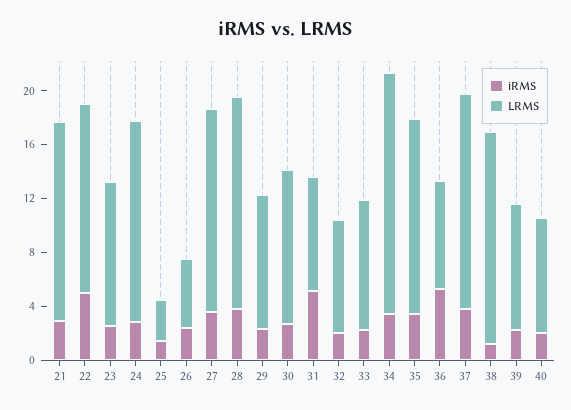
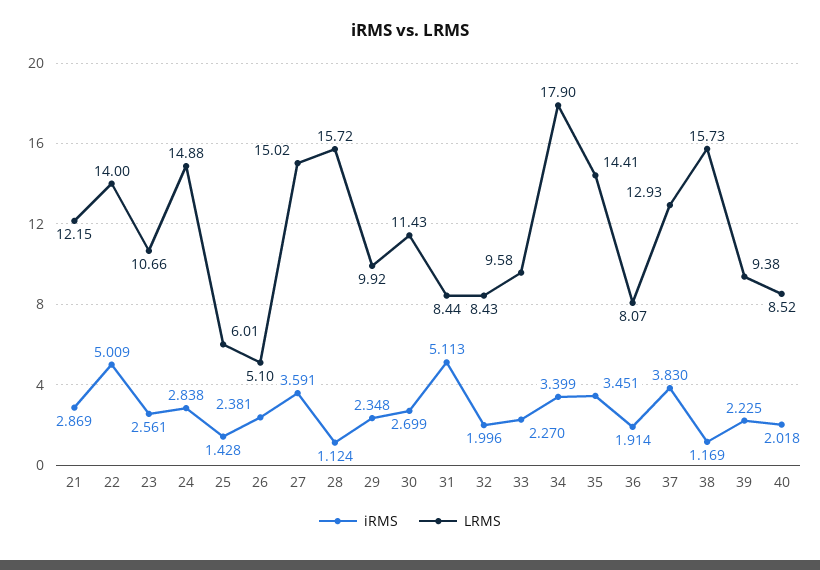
  {
    "iRMS": {
      "21": 2.869,
      "22": 5.009,
      "23": 2.561,
      "24": 2.838,
      "25": 1.428,
      "26": 2.381,
      "27": 3.591,
-     "28": 4,
+     "28": 1.124,
      "29": 2.348,
      "30": 2.699,
      "31": 5.113,
      "32": 1.996,
      "33": 2.27,
      "34": 3.399,
      "35": 3.451,
-     "36": 5,
+     "36": 1.914,
      "37": 3.83,
      "38": 1.169,
      "39": 2.225,
      "40": 2.018
    },
    "LRMS": {
-     "21": 15,
+     "21": 12.15,
      "22": 14,
      "23": 10.66,
      "24": 14.88,
-     "25": 3,
+     "25": 6.01,
      "26": 5.1,
      "27": 15.02,
      "28": 15.72,
      "29": 9.92,
      "30": 11.43,
      "31": 8.44,
      "32": 8.43,
      "33": 9.58,
      "34": 17.9,
      "35": 14.41,
      "36": 8.07,
-     "37": 16,
+     "37": 12.93,
      "38": 15.73,
      "39": 9.38,
      "40": 8.52
    }
  }

